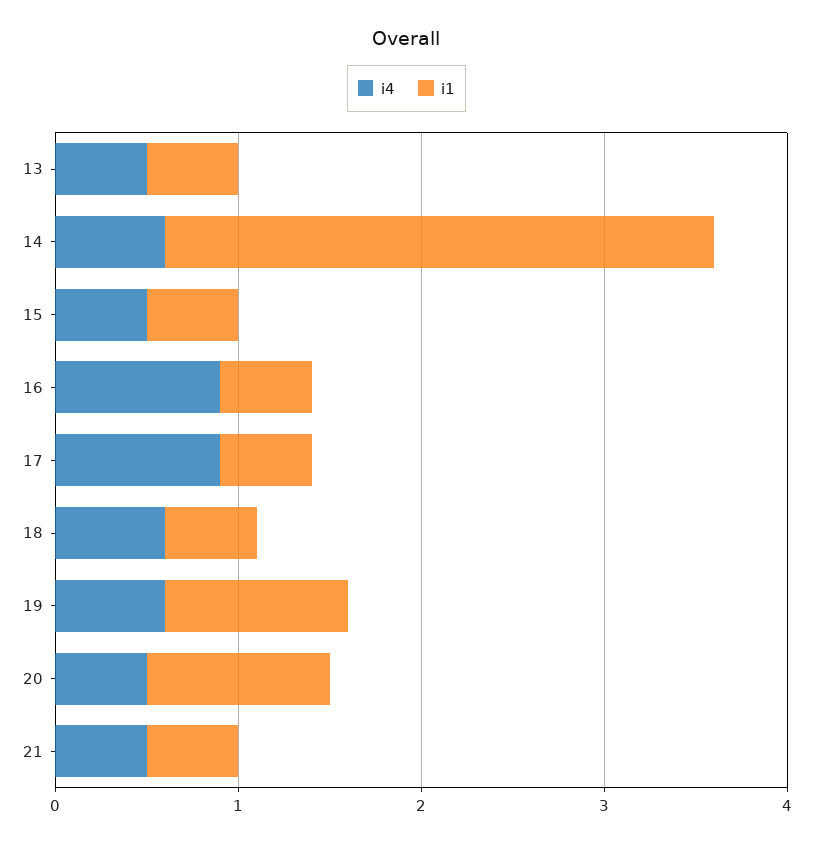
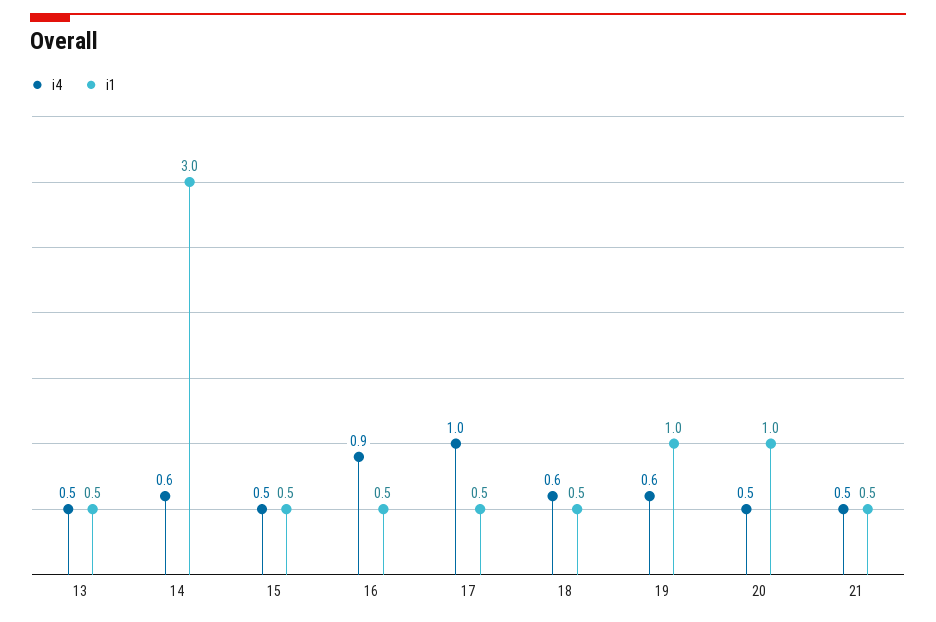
  {
    "i4": {
      "13": 0.5,
      "14": 0.6,
      "15": 0.5,
      "16": 0.9,
-     "17": 0.9,
+     "17": 1,
      "18": 0.6,
      "19": 0.6,
      "20": 0.5,
      "21": 0.5
    },
    "i1": {
      "13": 0.5,
      "14": 3,
      "15": 0.5,
      "16": 0.5,
      "17": 0.5,
      "18": 0.5,
      "19": 1,
      "20": 1,
      "21": 0.5
    }
  }

